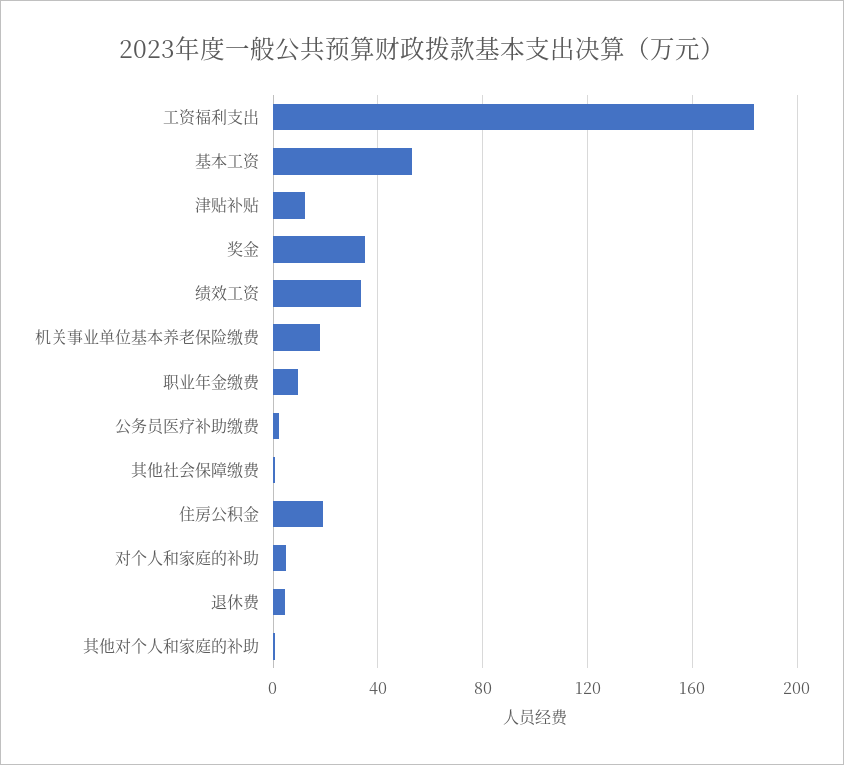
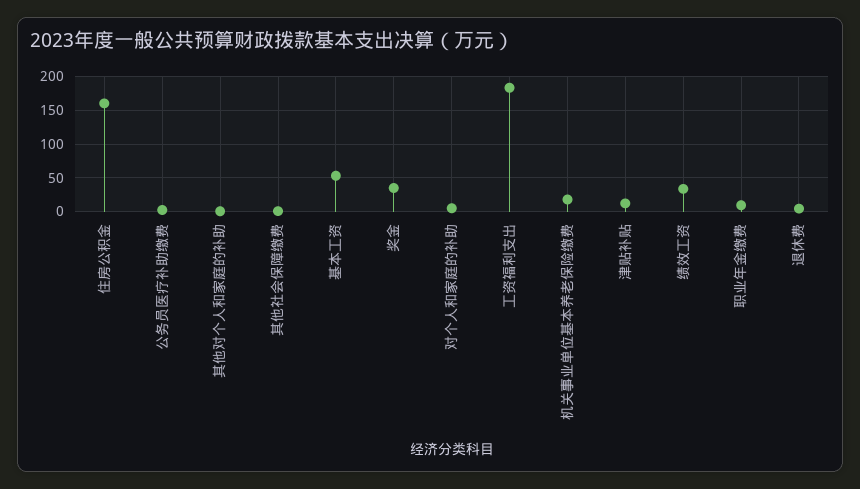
  {
    "工资福利支出": 185,
    "基本工资": 55,
    "津贴补贴": 10,
    "奖金": 35,
    "绩效工资": 35,
    "机关事业单位基本养老保险缴费": 20,
    "职业年金缴费": 10,
    "公务员医疗补助缴费": 0,
    "其他社会保障缴费": 0,
-   "住房公积金": 20,
+   "住房公积金": 160,
    "对个人和家庭的补助": 5,
    "退休费": 5,
    "其他对个人和家庭的补助": 0
  }

